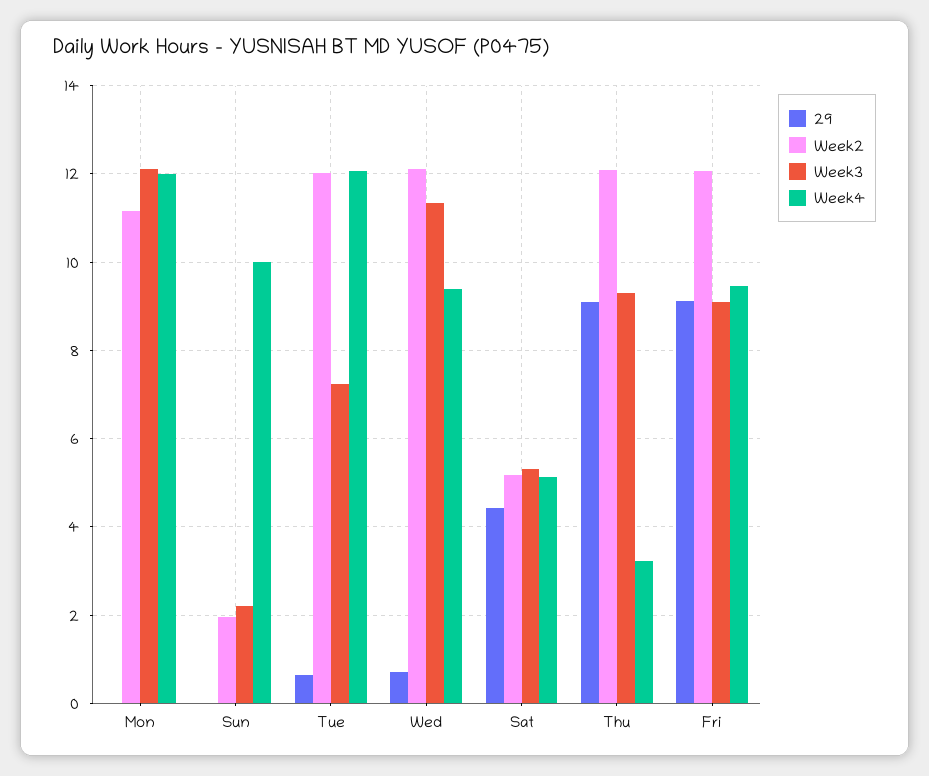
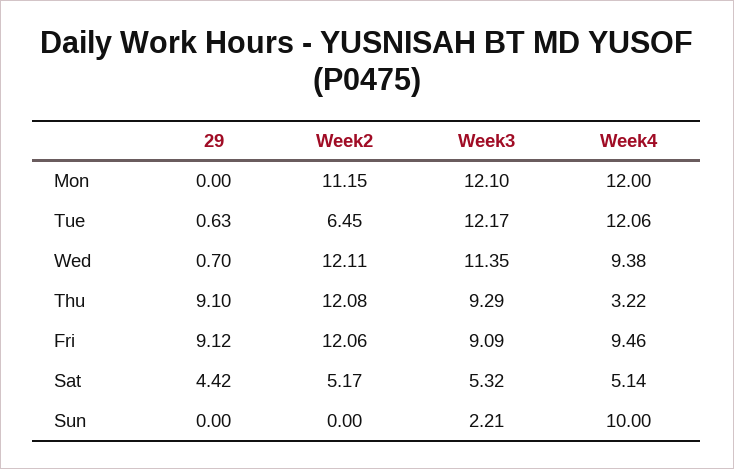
  {
    "29": {
      "Mon": 0,
      "Sun": 0,
      "Tue": 0.63,
      "Wed": 0.7,
      "Sat": 4.42,
      "Thu": 9.1,
      "Fri": 9.12
    },
    "Week2": {
      "Mon": 11.15,
-     "Sun": 2,
+     "Sun": 0,
-     "Tue": 12,
+     "Tue": 6.45,
      "Wed": 12.11,
      "Sat": 5.17,
      "Thu": 12.08,
      "Fri": 12.06
    },
    "Week3": {
      "Mon": 12.1,
      "Sun": 2.21,
-     "Tue": 7.2,
+     "Tue": 12.17,
      "Wed": 11.35,
      "Sat": 5.32,
      "Thu": 9.29,
      "Fri": 9.09
    },
    "Week4": {
      "Mon": 12,
      "Sun": 10,
      "Tue": 12.06,
      "Wed": 9.38,
      "Sat": 5.14,
      "Thu": 3.22,
      "Fri": 9.46
    }
  }

